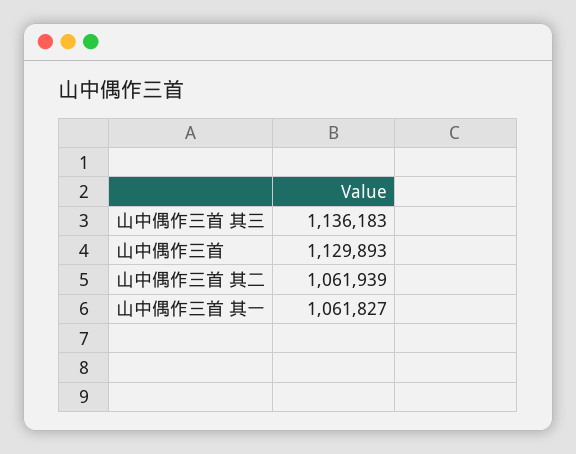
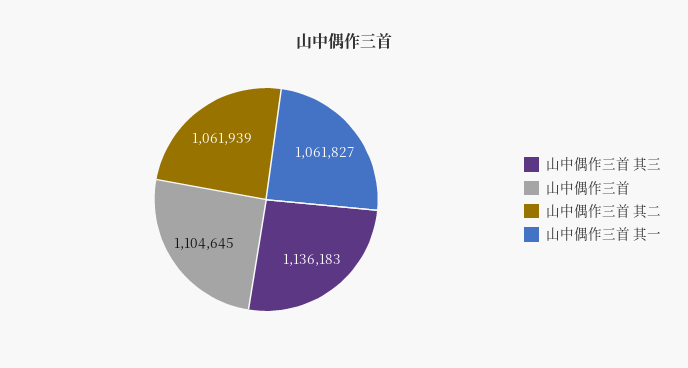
  {
    "山中偶作三首 其三": 1136183,
-   "山中偶作三首": 1129893,
+   "山中偶作三首": 1104645,
    "山中偶作三首 其二": 1061939,
    "山中偶作三首 其一": 1061827
  }

